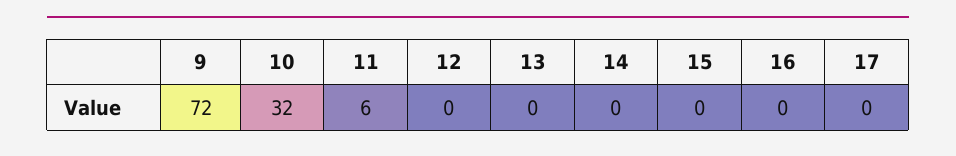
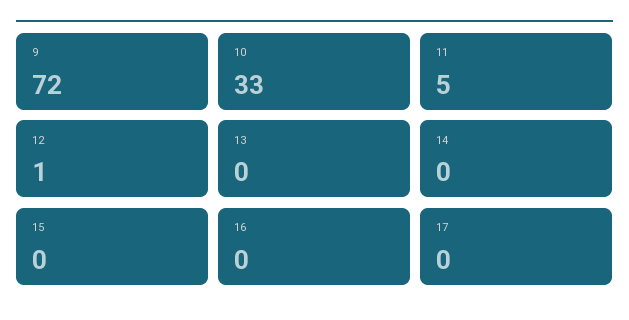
  {
    "9": 72,
-   "10": 32,
+   "10": 33,
-   "11": 6,
+   "11": 5,
-   "12": 0,
+   "12": 1,
    "13": 0,
    "14": 0,
    "15": 0,
    "16": 0,
    "17": 0
  }

